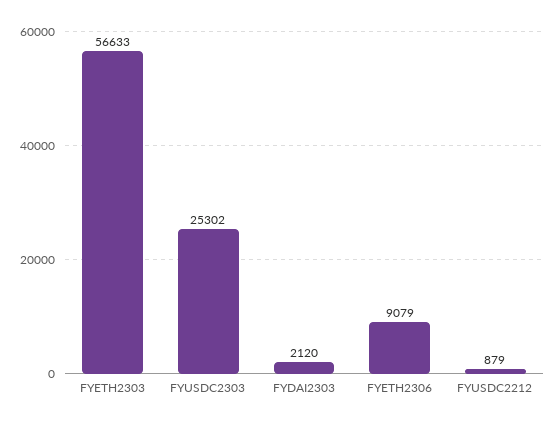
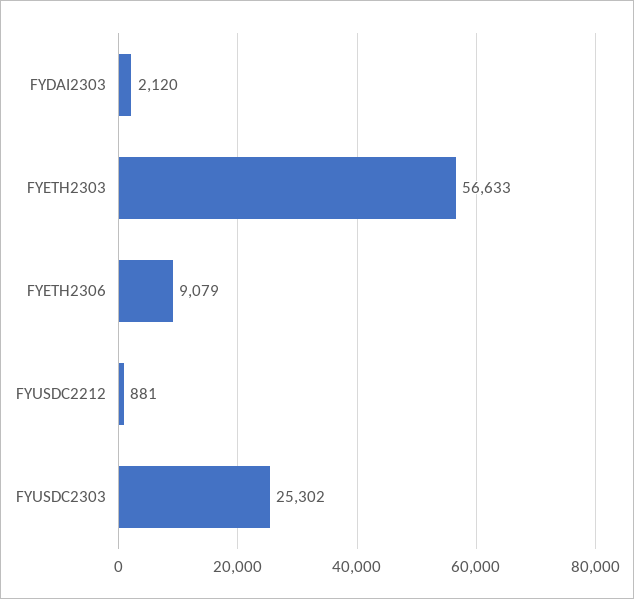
  {
    "FYETH2303": 56633,
    "FYUSDC2303": 25302,
    "FYDAI2303": 2120,
    "FYETH2306": 9079,
-   "FYUSDC2212": 879
+   "FYUSDC2212": 881
  }

